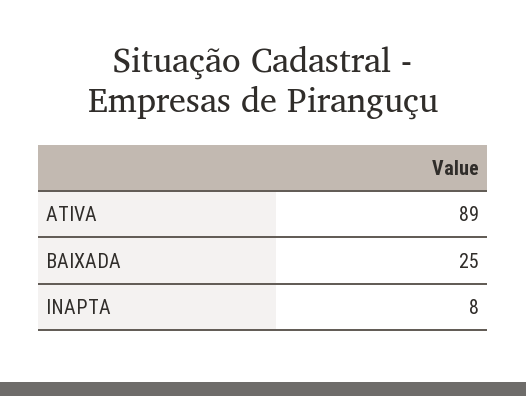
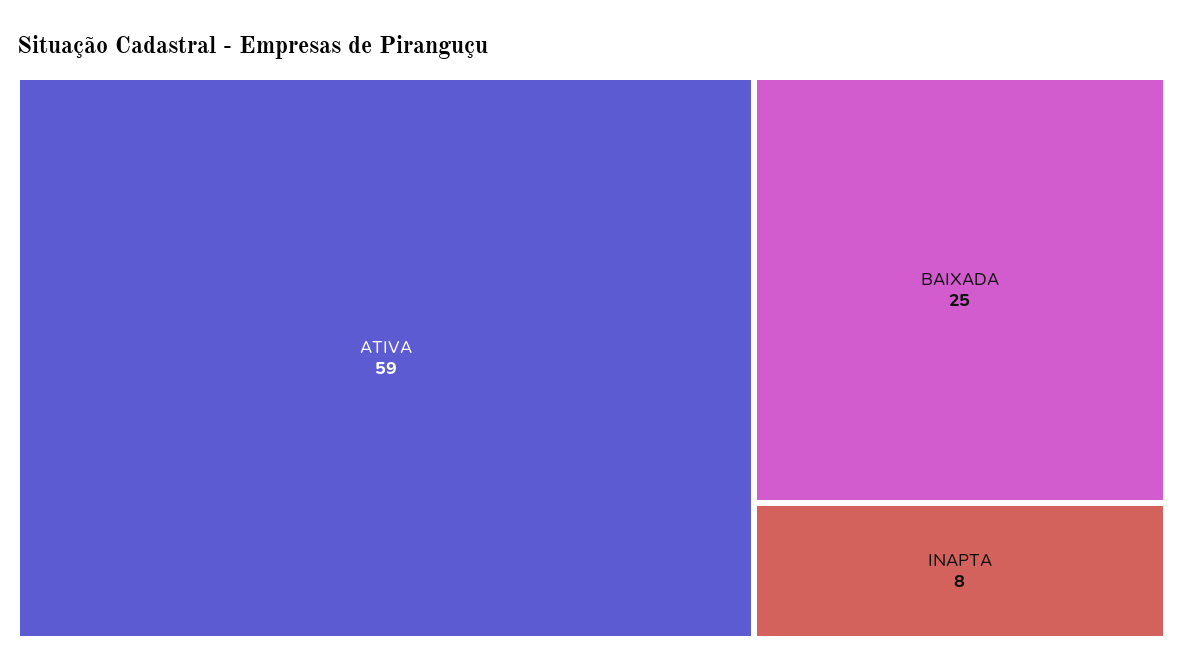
  {
-   "ATIVA": 89,
+   "ATIVA": 59,
    "BAIXADA": 25,
    "INAPTA": 8
  }

